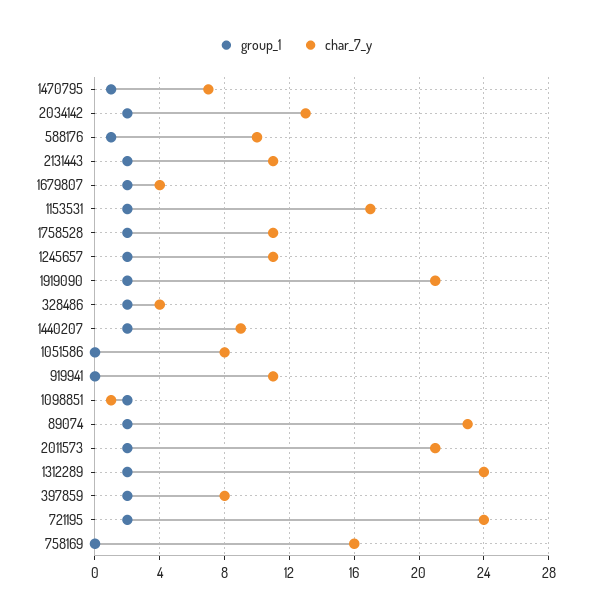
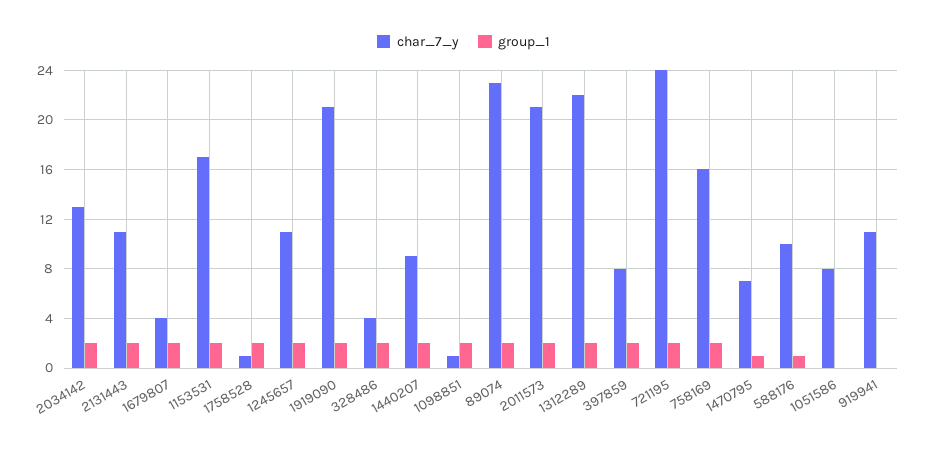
  {
    "group_1": {
      "1470795": 1,
      "2034142": 2,
      "588176": 1,
      "2131443": 2,
      "1679807": 2,
      "1153531": 2,
      "1758528": 2,
      "1245657": 2,
      "1919090": 2,
      "328486": 2,
      "1440207": 2,
      "1051586": 0,
      "919941": 0,
      "1098851": 2,
      "89074": 2,
      "2011573": 2,
      "1312289": 2,
      "397859": 2,
      "721195": 2,
-     "758169": 0
+     "758169": 2
    },
    "char_7_y": {
      "1470795": 7,
      "2034142": 13,
      "588176": 10,
      "2131443": 11,
      "1679807": 4,
      "1153531": 17,
-     "1758528": 11,
+     "1758528": 1,
      "1245657": 11,
      "1919090": 21,
      "328486": 4,
      "1440207": 9,
      "1051586": 8,
      "919941": 11,
      "1098851": 1,
      "89074": 23,
      "2011573": 21,
-     "1312289": 24,
+     "1312289": 22,
      "397859": 8,
      "721195": 24,
      "758169": 16
    }
  }

